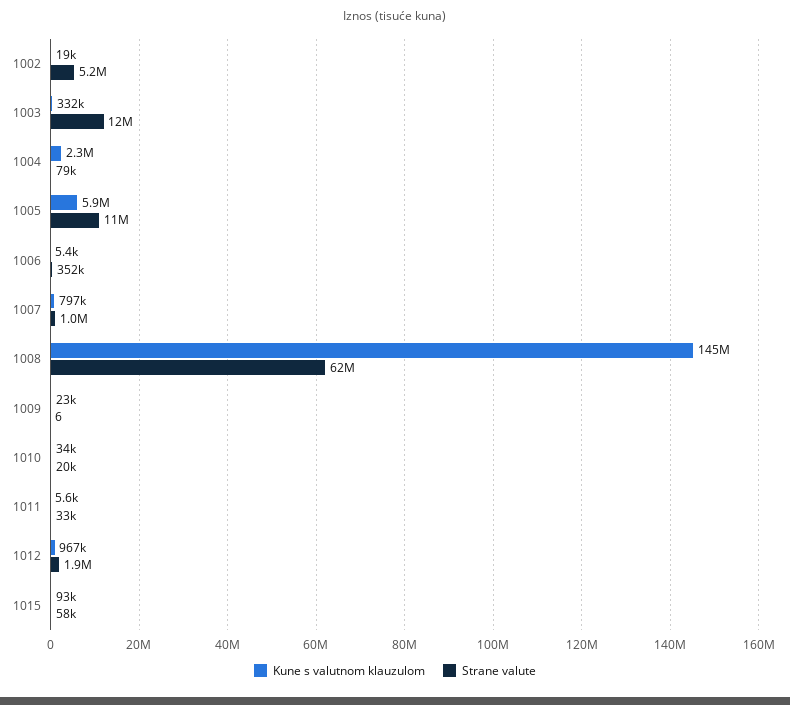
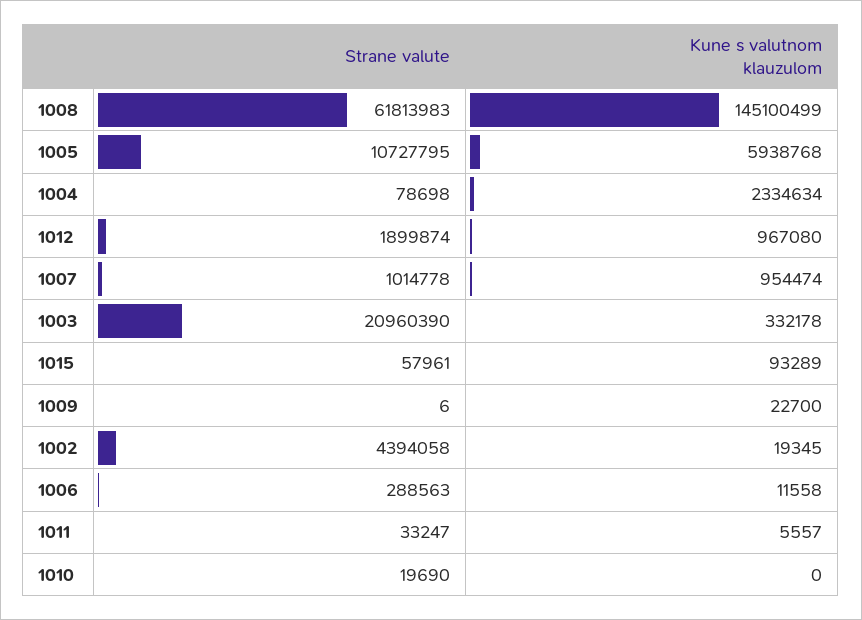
  {
    "Kune s valutnom klauzulom": {
      "1002": 19345,
      "1003": 332178,
      "1004": 2334634,
      "1005": 5938768,
-     "1006": 5400,
+     "1006": 11558,
-     "1007": 797000,
+     "1007": 954474,
      "1008": 145100499,
      "1009": 22700,
-     "1010": 34000,
+     "1010": 0,
      "1011": 5557,
      "1012": 967080,
      "1015": 93289
    },
    "Strane valute": {
-     "1002": 5200000,
+     "1002": 4394058,
-     "1003": 12000000,
+     "1003": 20960390,
      "1004": 78698,
      "1005": 10727795,
-     "1006": 352000,
+     "1006": 288563,
      "1007": 1014778,
      "1008": 61813983,
      "1009": 6,
      "1010": 19690,
      "1011": 33247,
      "1012": 1899874,
      "1015": 57961
    }
  }

